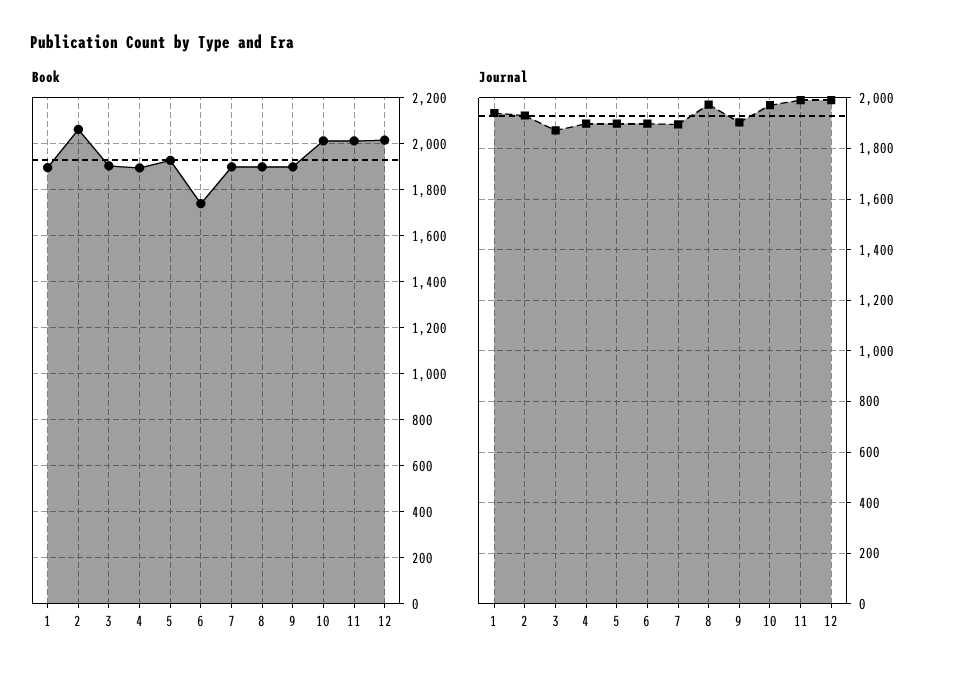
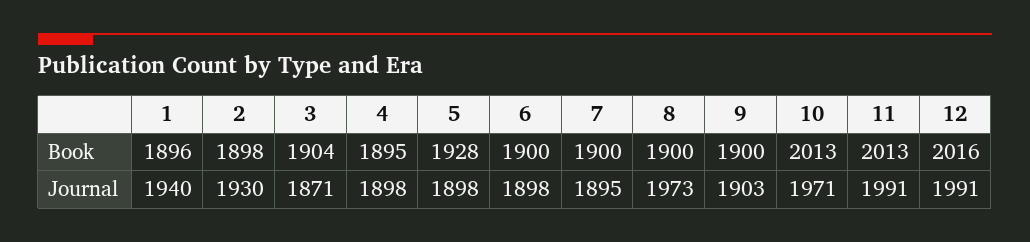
  {
    "Book": {
      "1": 1896,
-     "2": 2050,
+     "2": 1898,
      "3": 1904,
      "4": 1895,
      "5": 1928,
-     "6": 1750,
+     "6": 1900,
      "7": 1900,
      "8": 1900,
      "9": 1900,
      "10": 2013,
      "11": 2013,
      "12": 2016
    },
    "Journal": {
      "1": 1940,
      "2": 1930,
      "3": 1871,
      "4": 1898,
      "5": 1898,
      "6": 1898,
      "7": 1895,
      "8": 1973,
      "9": 1903,
      "10": 1971,
      "11": 1991,
      "12": 1991
    }
  }

